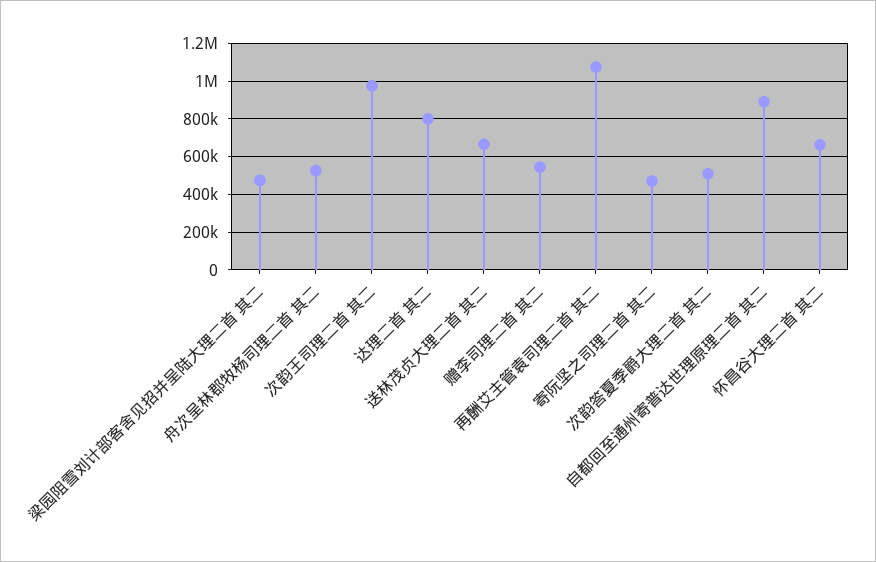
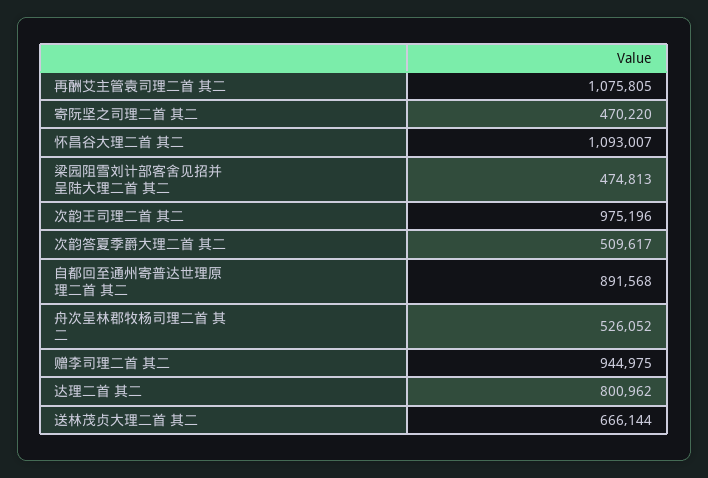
  {
    "梁园阻雪刘计部客舍见招并呈陆大理二首 其二": 474813,
    "舟次呈林郡牧杨司理二首 其二": 526052,
    "次韵王司理二首 其二": 975196,
    "达理二首 其二": 800962,
    "送林茂贞大理二首 其二": 666144,
-   "赠李司理二首 其二": 550000,
+   "赠李司理二首 其二": 944975,
    "再酬艾主管袁司理二首 其二": 1075805,
    "寄阮坚之司理二首 其二": 470220,
    "次韵答夏季爵大理二首 其二": 509617,
    "自都回至通州寄普达世理原理二首 其二": 891568,
-   "怀昌谷大理二首 其二": 650000
+   "怀昌谷大理二首 其二": 1093007
  }

